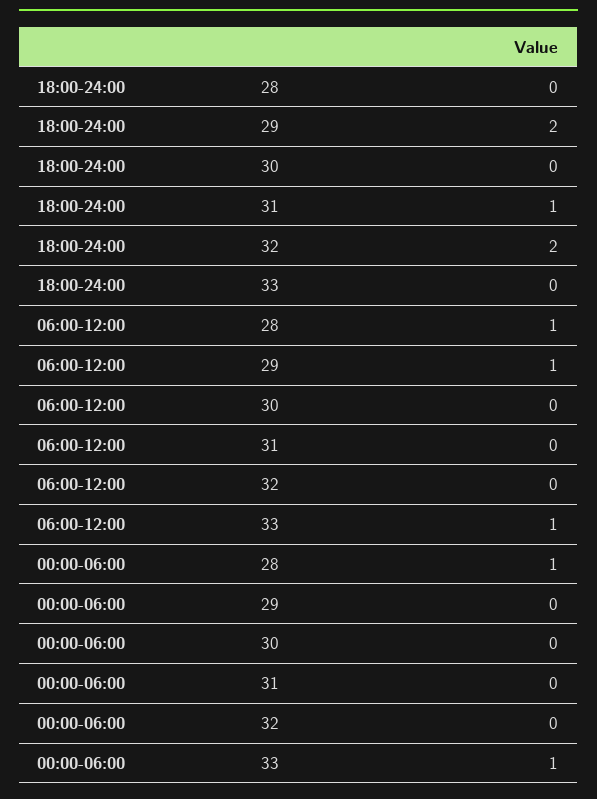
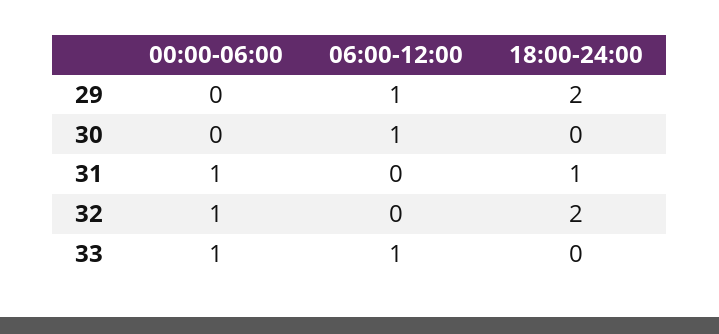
  {
    "18:00-24:00": {
-     "28": 0,
      "29": 2,
      "30": 0,
      "31": 1,
      "32": 2,
      "33": 0
    },
    "06:00-12:00": {
-     "28": 1,
      "29": 1,
-     "30": 0,
+     "30": 1,
      "31": 0,
      "32": 0,
      "33": 1
    },
    "00:00-06:00": {
-     "28": 1,
      "29": 0,
      "30": 0,
-     "31": 0,
+     "31": 1,
-     "32": 0,
+     "32": 1,
      "33": 1
    }
  }

